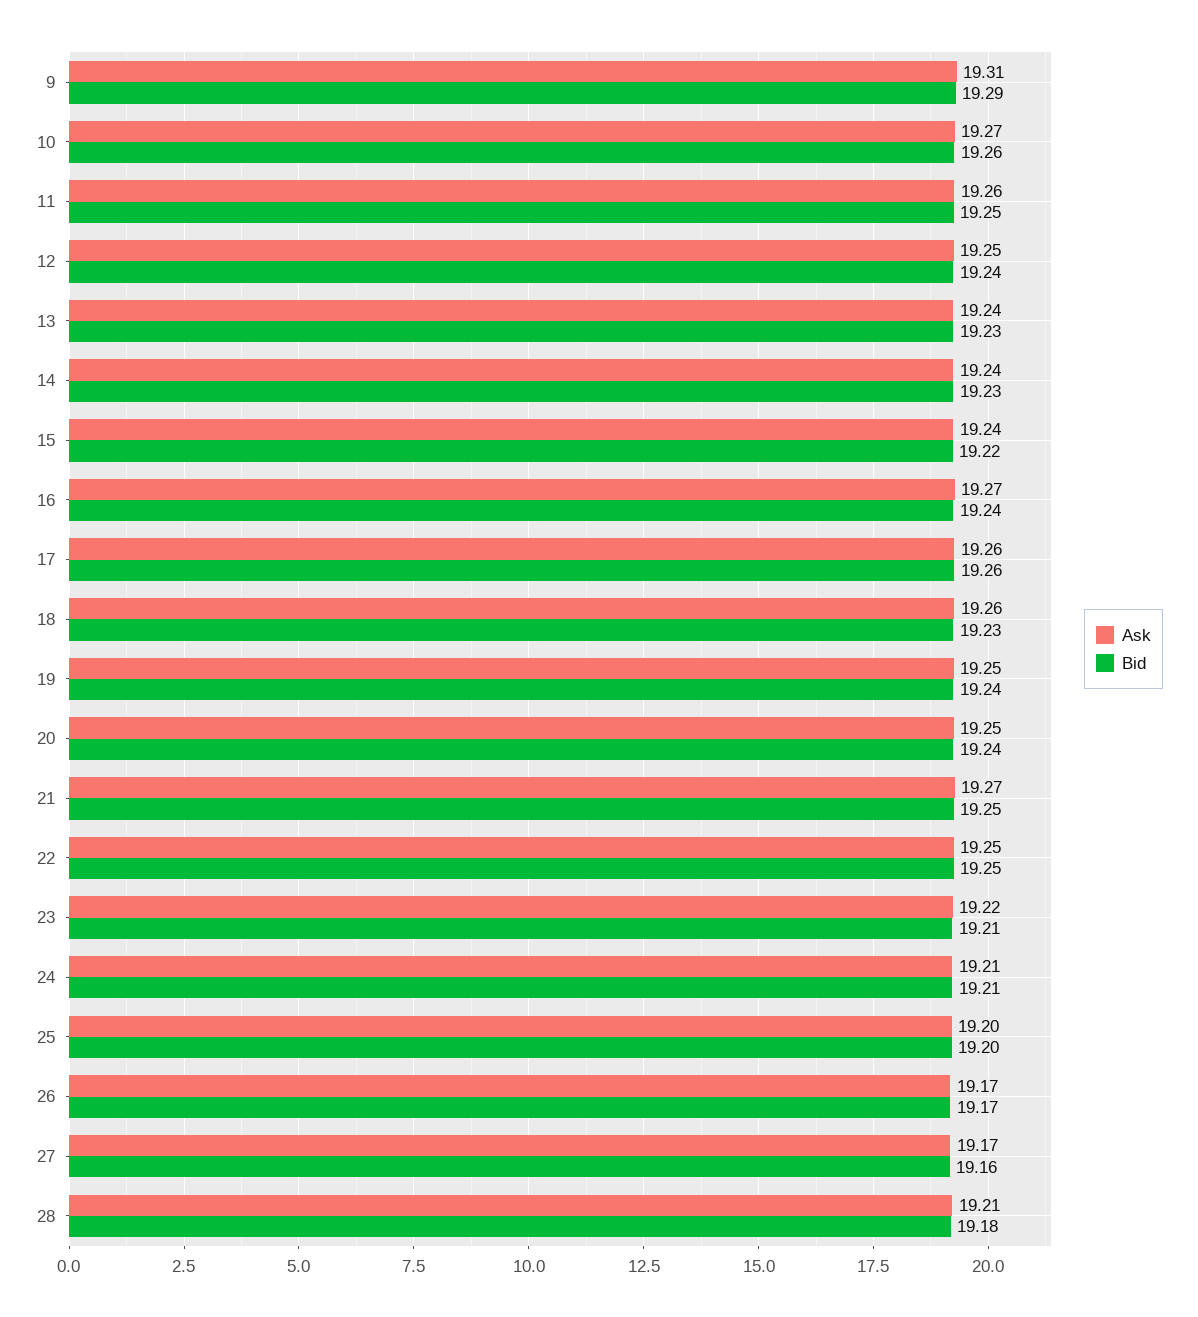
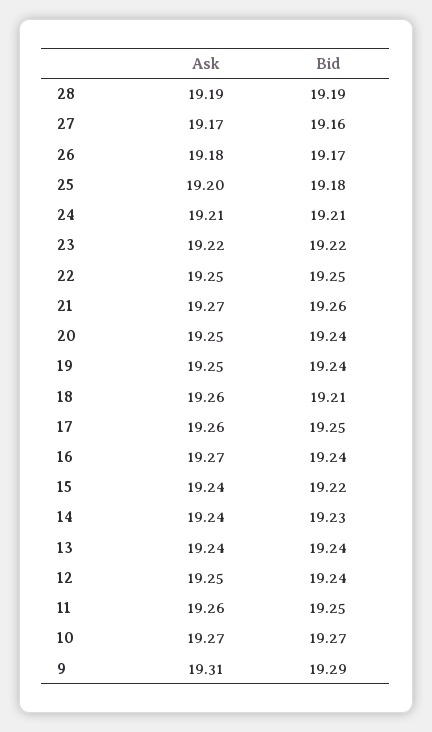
  {
    "Ask": {
      "9": 19.31,
      "10": 19.27,
      "11": 19.26,
      "12": 19.25,
      "13": 19.24,
      "14": 19.24,
      "15": 19.24,
      "16": 19.27,
      "17": 19.26,
      "18": 19.26,
      "19": 19.25,
      "20": 19.25,
      "21": 19.27,
      "22": 19.25,
      "23": 19.22,
      "24": 19.21,
      "25": 19.2,
-     "26": 19.17,
+     "26": 19.18,
      "27": 19.17,
-     "28": 19.21
+     "28": 19.19
    },
    "Bid": {
      "9": 19.29,
-     "10": 19.26,
+     "10": 19.27,
      "11": 19.25,
      "12": 19.24,
-     "13": 19.23,
+     "13": 19.24,
      "14": 19.23,
      "15": 19.22,
      "16": 19.24,
-     "17": 19.26,
+     "17": 19.25,
-     "18": 19.23,
+     "18": 19.21,
      "19": 19.24,
      "20": 19.24,
-     "21": 19.25,
+     "21": 19.26,
      "22": 19.25,
-     "23": 19.21,
+     "23": 19.22,
      "24": 19.21,
-     "25": 19.2,
+     "25": 19.18,
      "26": 19.17,
      "27": 19.16,
-     "28": 19.18
+     "28": 19.19
    }
  }

